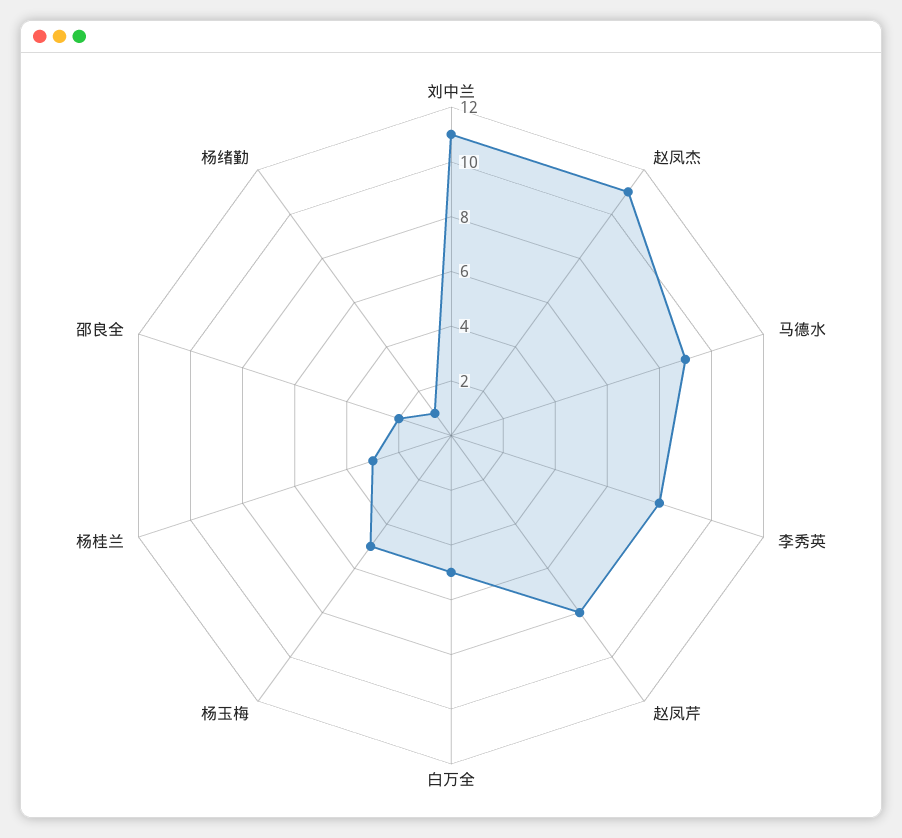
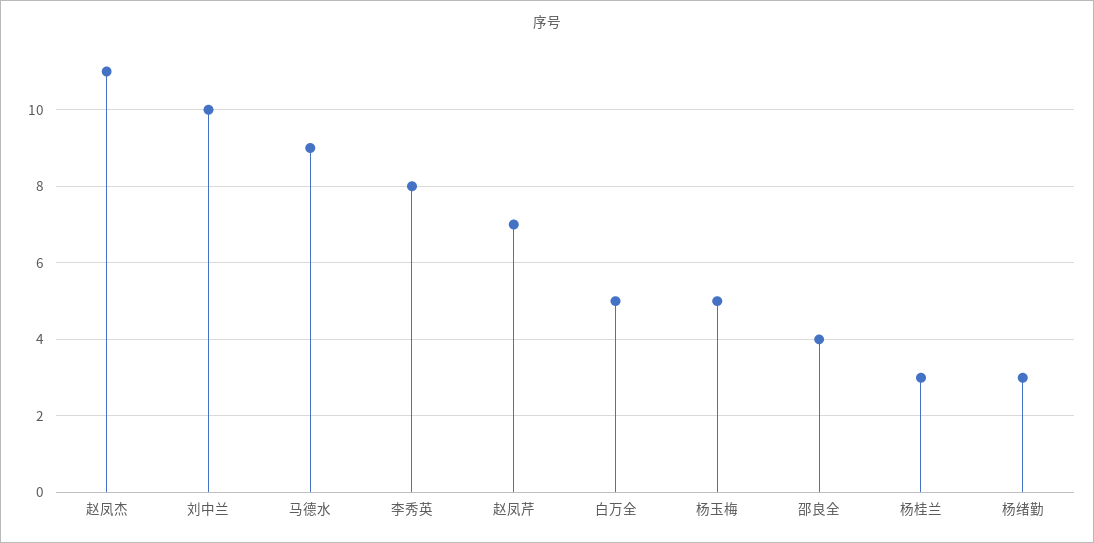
  {
-   "刘中兰": 11,
+   "刘中兰": 10,
    "赵凤杰": 11,
    "马德水": 9,
    "李秀英": 8,
-   "赵凤芹": 8,
+   "赵凤芹": 7,
    "白万全": 5,
    "杨玉梅": 5,
    "杨桂兰": 3,
-   "邵良全": 2,
+   "邵良全": 4,
-   "杨绪勤": 1
+   "杨绪勤": 3
  }

